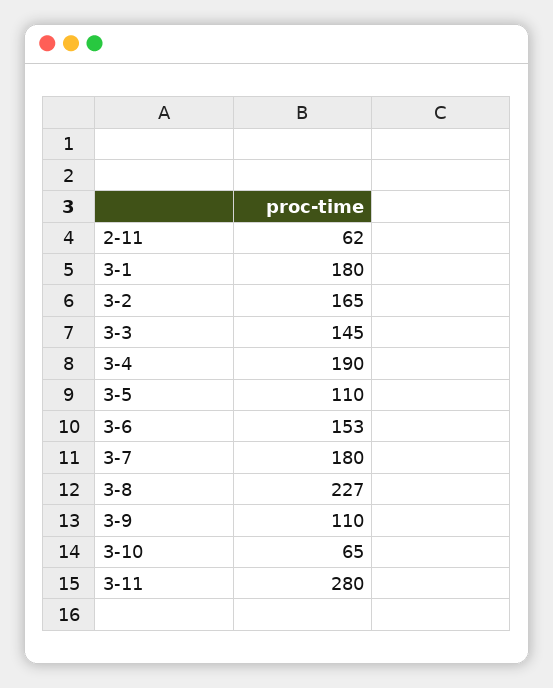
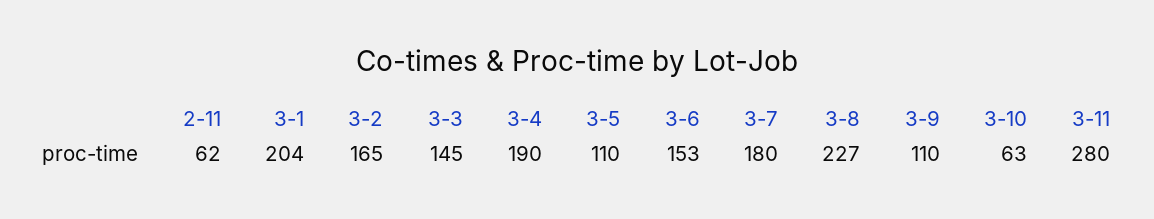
  {
    "2-11": 62,
-   "3-1": 180,
+   "3-1": 204,
    "3-2": 165,
    "3-3": 145,
    "3-4": 190,
    "3-5": 110,
    "3-6": 153,
    "3-7": 180,
    "3-8": 227,
    "3-9": 110,
-   "3-10": 65,
+   "3-10": 63,
    "3-11": 280
  }

